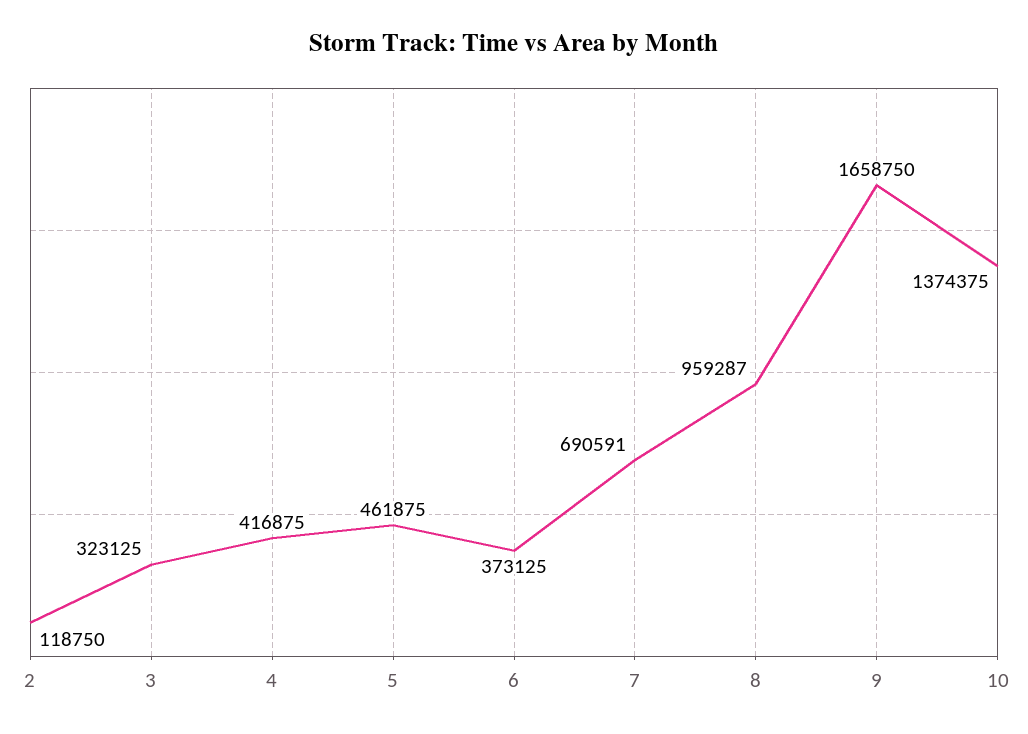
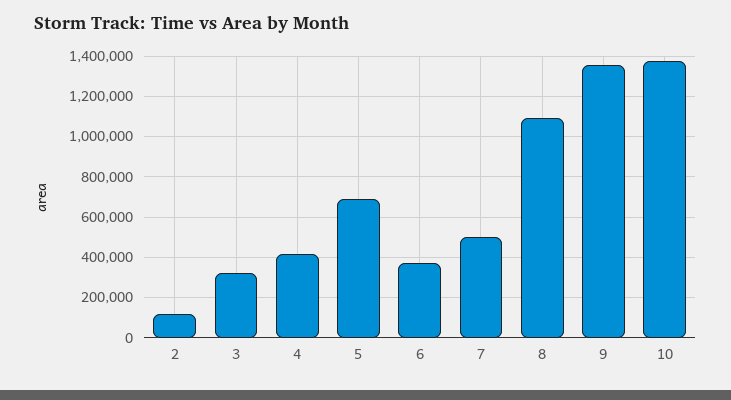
  {
    "2": 118750,
    "3": 323125,
    "4": 416875,
-   "5": 461875,
+   "5": 700000,
    "6": 373125,
-   "7": 690591,
+   "7": 500000,
-   "8": 959287,
+   "8": 1100000,
-   "9": 1658750,
+   "9": 1350000,
    "10": 1374375
  }

